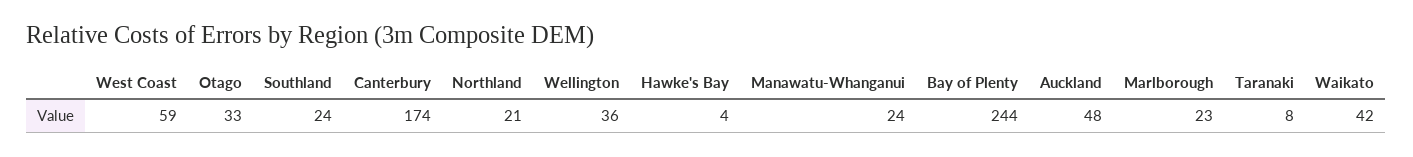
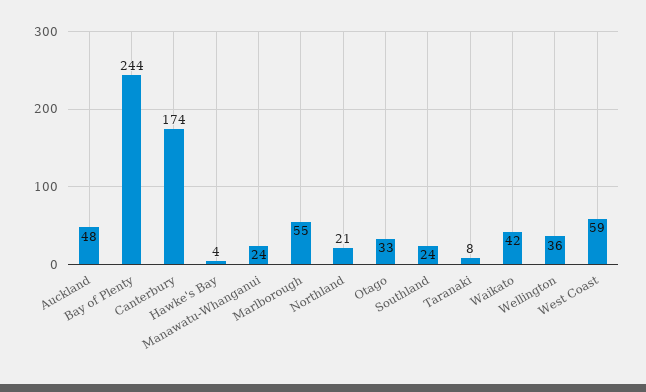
  {
    "West Coast": 59,
    "Otago": 33,
    "Southland": 24,
    "Canterbury": 174,
    "Northland": 21,
    "Wellington": 36,
    "Hawke's Bay": 4,
    "Manawatu-Whanganui": 24,
    "Bay of Plenty": 244,
    "Auckland": 48,
-   "Marlborough": 23,
+   "Marlborough": 55,
    "Taranaki": 8,
    "Waikato": 42
  }

